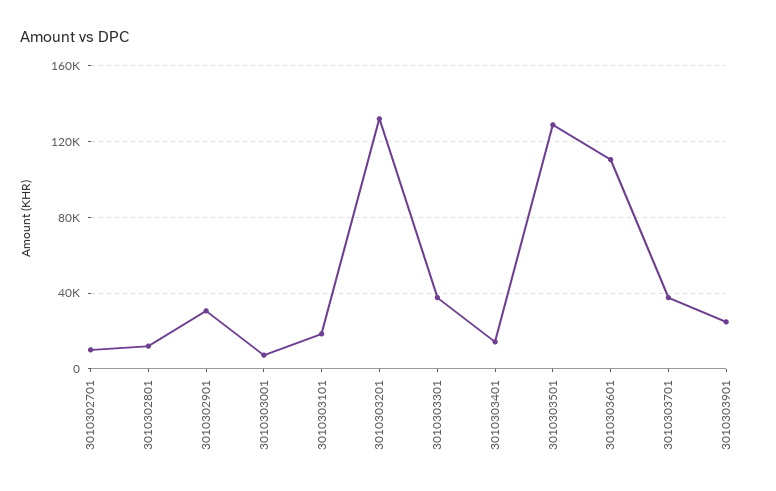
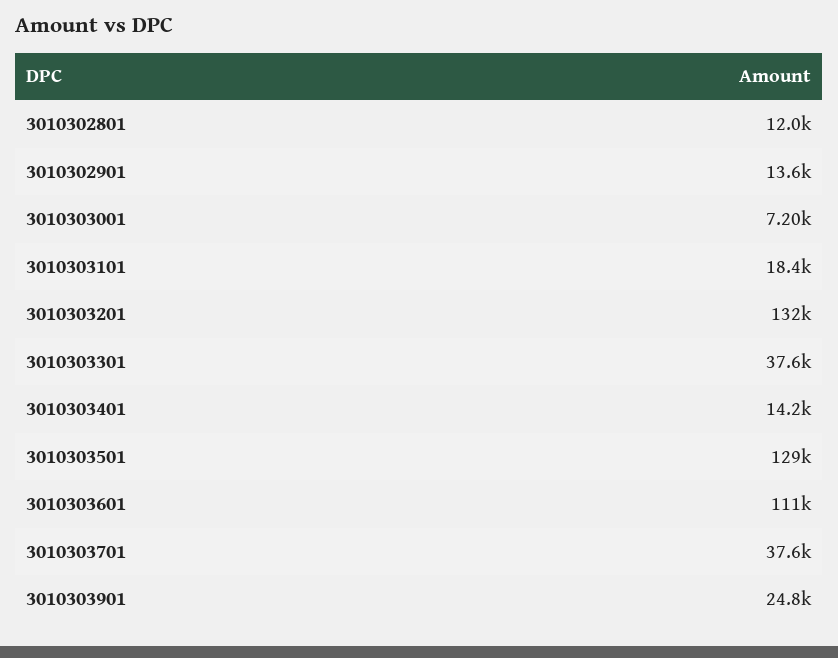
  {
-   "3010302701": 10000,
    "3010302801": 12000,
-   "3010302901": 30000,
+   "3010302901": 13600,
    "3010303001": 7200,
    "3010303101": 18400,
    "3010303201": 132000,
    "3010303301": 37600,
    "3010303401": 14200,
    "3010303501": 129000,
    "3010303601": 111000,
    "3010303701": 37600,
    "3010303901": 24800
  }

